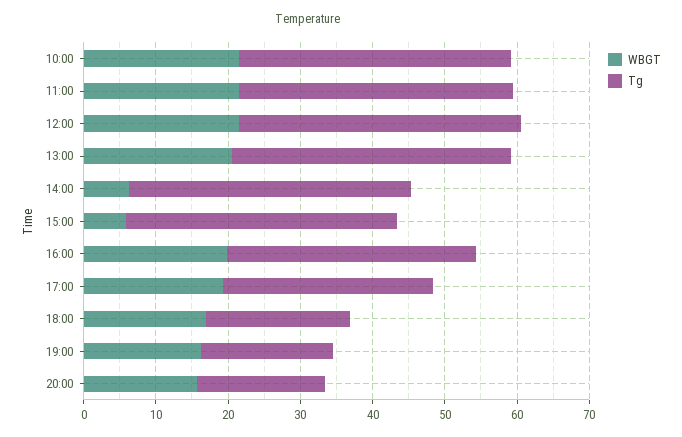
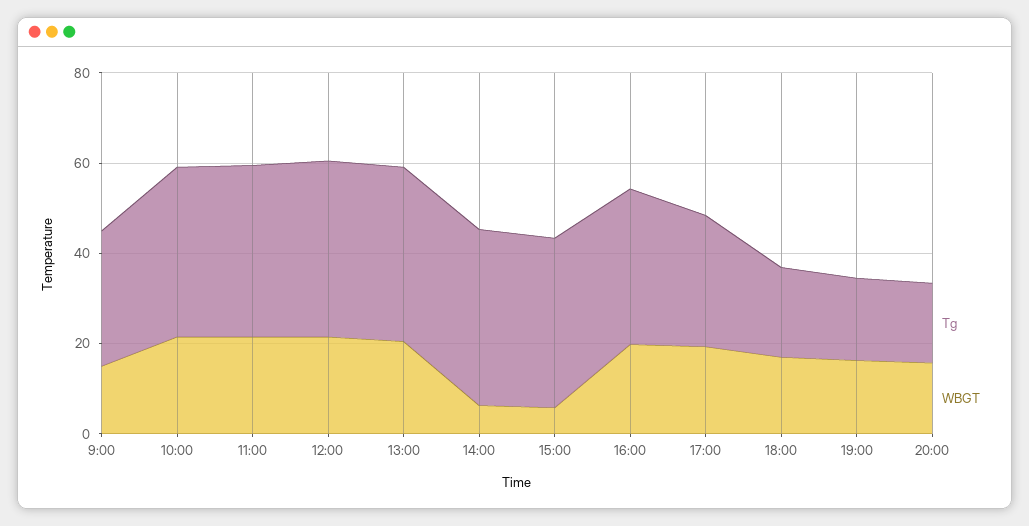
  {
    "WBGT": {
      "10:00": 22,
      "11:00": 22,
      "12:00": 22,
      "13:00": 20,
      "14:00": 6,
      "15:00": 6,
      "16:00": 20,
      "17:00": 20,
      "18:00": 18,
      "19:00": 16,
-     "20:00": 16
+     "20:00": 16,
+     "9:00": 15
    },
    "Tg": {
      "10:00": 38,
      "11:00": 38,
      "12:00": 40,
      "13:00": 38,
      "14:00": 40,
      "15:00": 38,
      "16:00": 34,
      "17:00": 30,
      "18:00": 20,
      "19:00": 18,
-     "20:00": 18
+     "20:00": 18,
+     "9:00": 30
    }
  }

